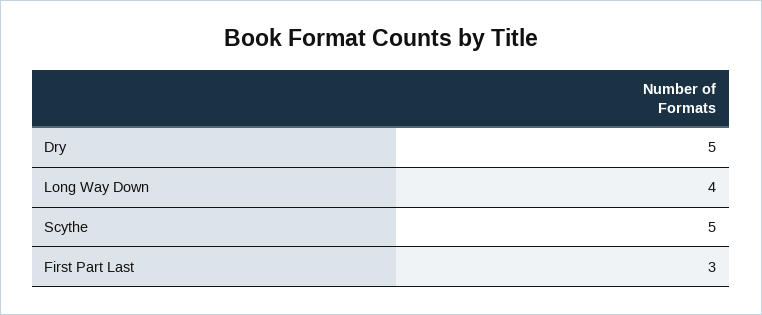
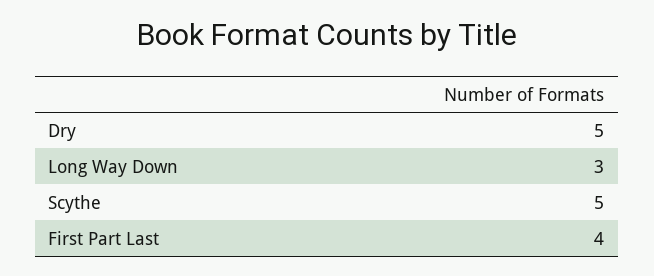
  {
    "Dry": 5,
-   "Long Way Down": 4,
+   "Long Way Down": 3,
    "Scythe": 5,
-   "First Part Last": 3
+   "First Part Last": 4
  }

